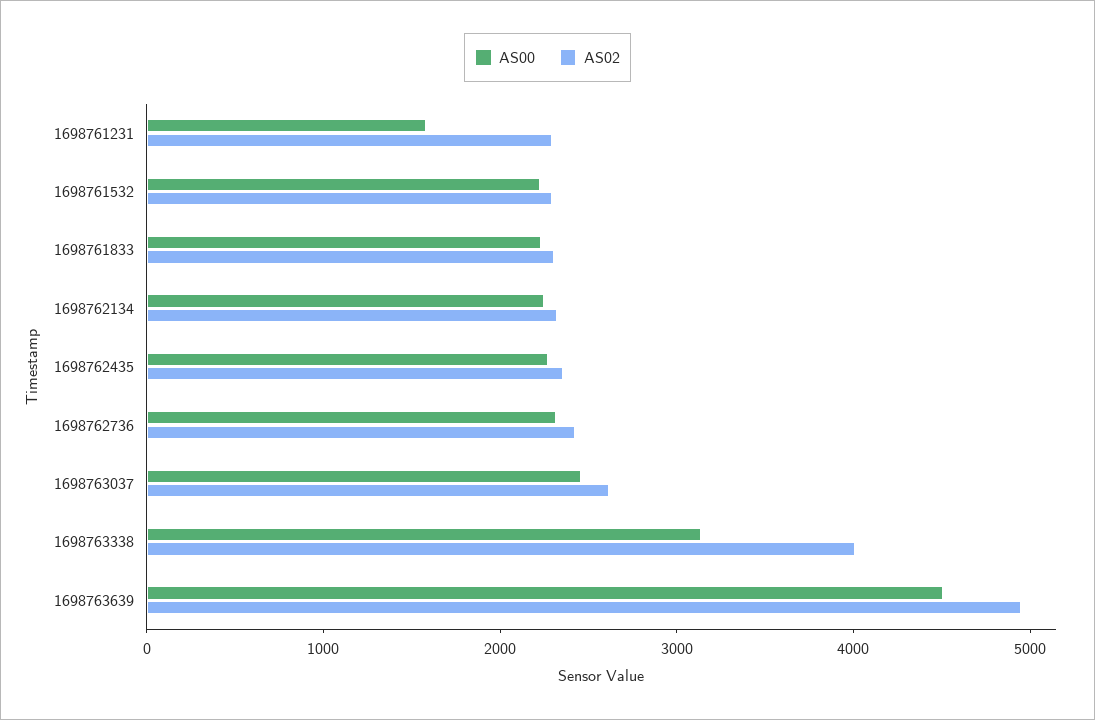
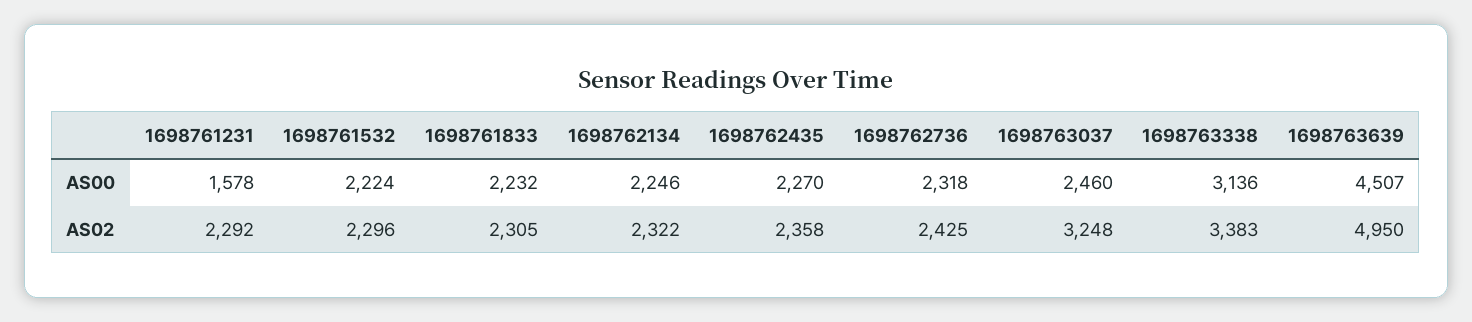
  {
    "AS00": {
      "1698761231": 1578,
      "1698761532": 2224,
      "1698761833": 2232,
      "1698762134": 2246,
      "1698762435": 2270,
      "1698762736": 2318,
      "1698763037": 2460,
      "1698763338": 3136,
      "1698763639": 4507
    },
    "AS02": {
      "1698761231": 2292,
      "1698761532": 2296,
      "1698761833": 2305,
      "1698762134": 2322,
      "1698762435": 2358,
      "1698762736": 2425,
-     "1698763037": 2600,
+     "1698763037": 3248,
-     "1698763338": 4000,
+     "1698763338": 3383,
      "1698763639": 4950
    }
  }

